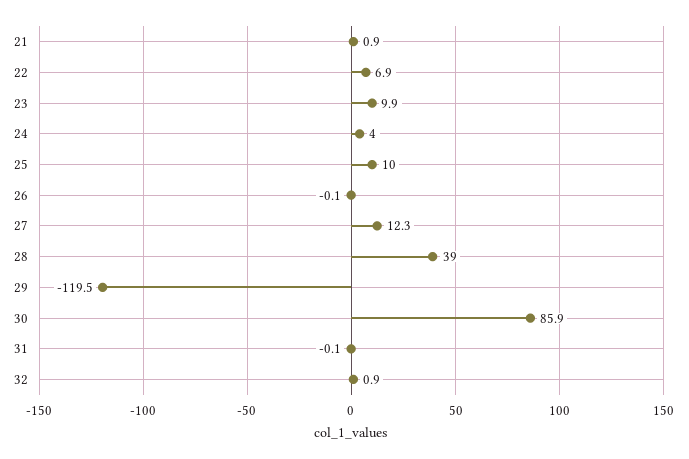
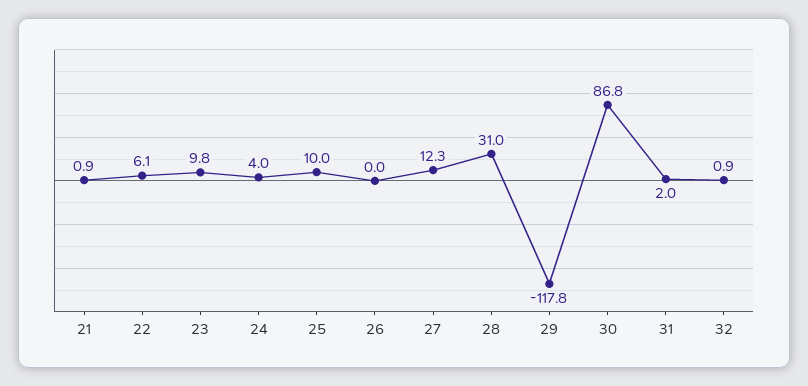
  {
    "21": 0.9,
-   "22": 6.9,
+   "22": 6.1,
-   "23": 9.9,
+   "23": 9.8,
    "24": 4,
    "25": 10,
-   "26": -0.1,
+   "26": 0,
    "27": 12.3,
-   "28": 39,
+   "28": 31,
-   "29": -119.5,
+   "29": -117.8,
-   "30": 85.9,
+   "30": 86.8,
-   "31": -0.1,
+   "31": 2,
    "32": 0.9
  }

